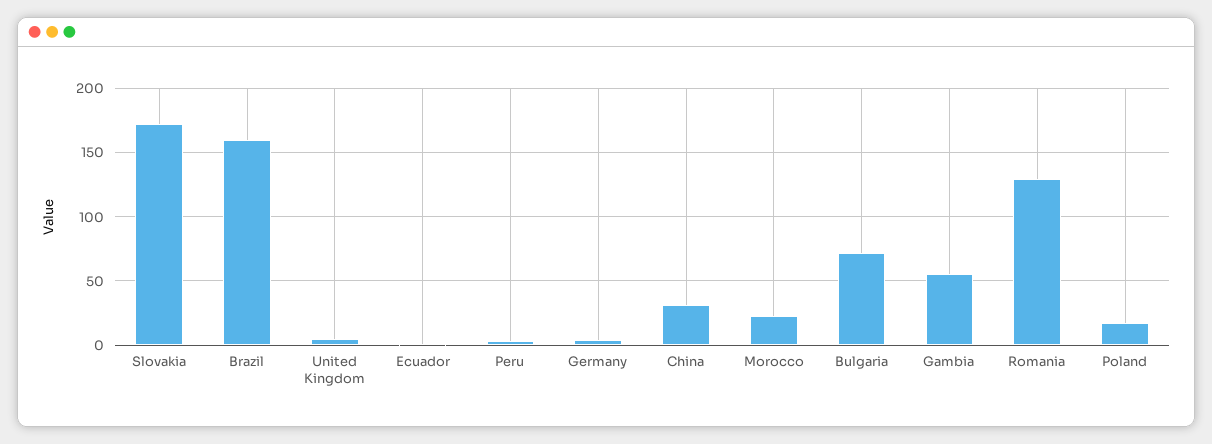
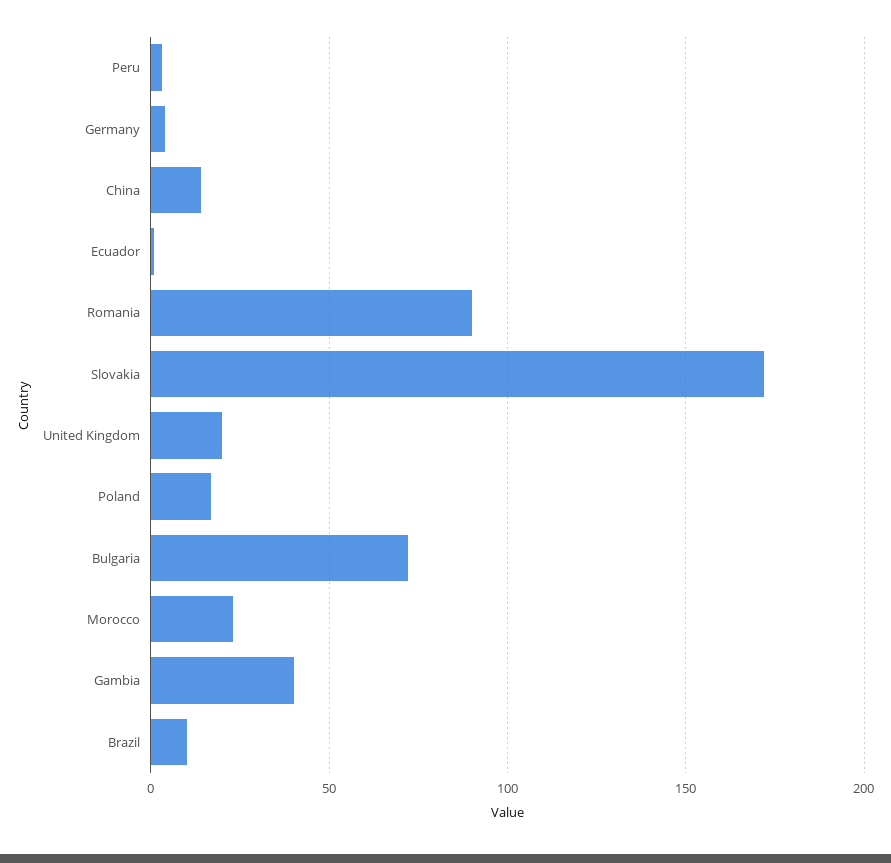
  {
    "Slovakia": 170,
-   "Brazil": 160,
+   "Brazil": 10,
-   "United Kingdom": 5,
+   "United Kingdom": 20,
    "Ecuador": 0,
    "Peru": 5,
    "Germany": 5,
-   "China": 30,
+   "China": 15,
    "Morocco": 25,
    "Bulgaria": 70,
-   "Gambia": 55,
+   "Gambia": 40,
-   "Romania": 130,
+   "Romania": 90,
    "Poland": 15
  }

